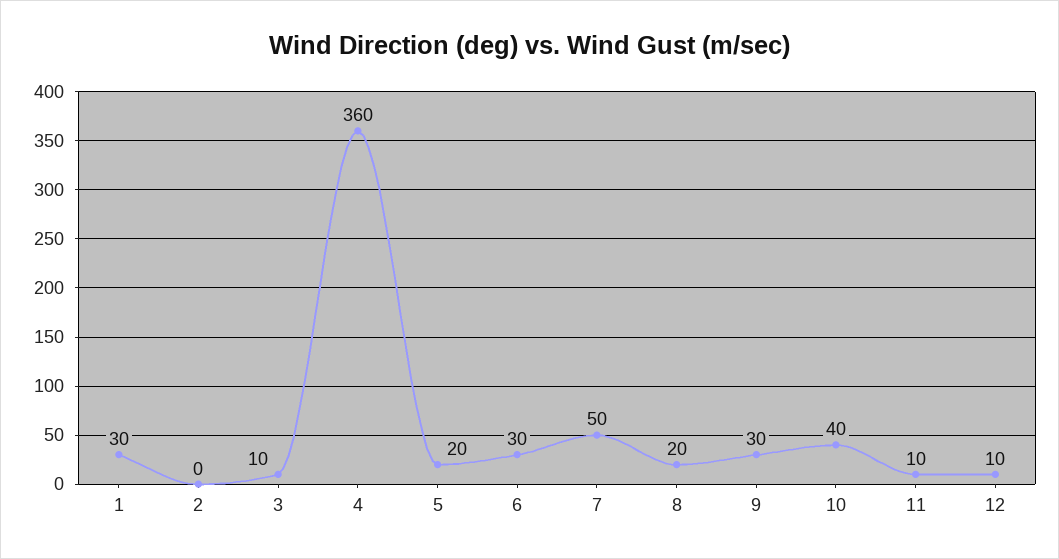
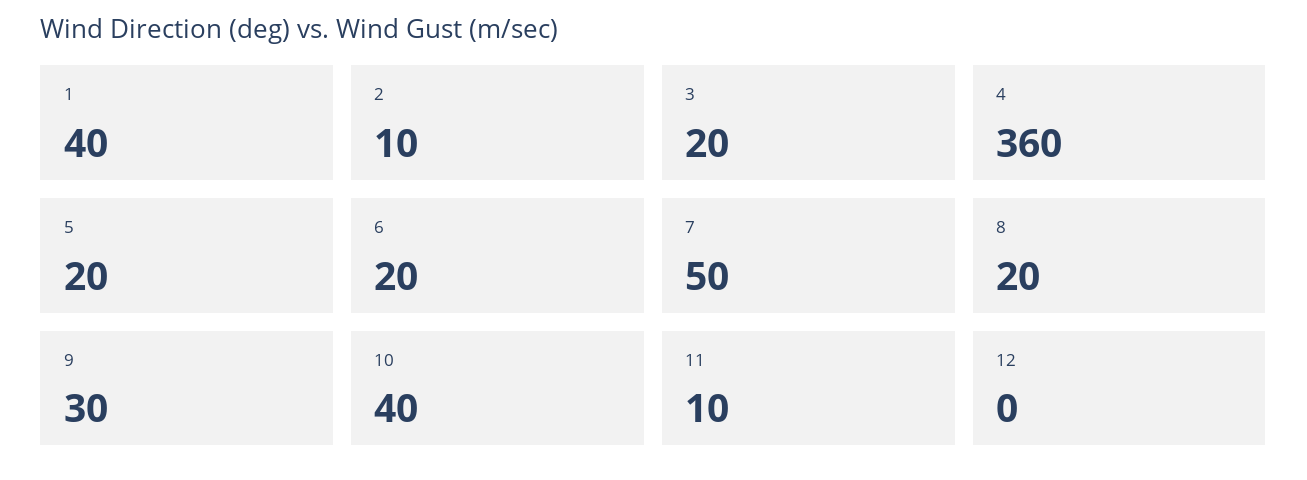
  {
-   "1": 30,
+   "1": 40,
-   "2": 0,
+   "2": 10,
-   "3": 10,
+   "3": 20,
    "4": 360,
    "5": 20,
-   "6": 30,
+   "6": 20,
    "7": 50,
    "8": 20,
    "9": 30,
    "10": 40,
    "11": 10,
-   "12": 10
+   "12": 0
  }

